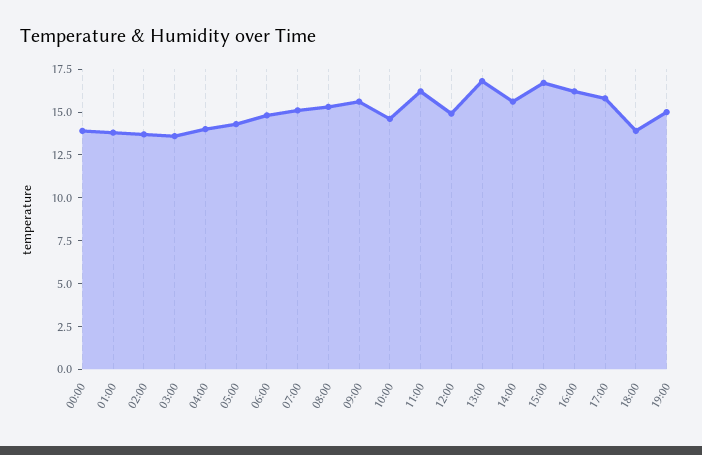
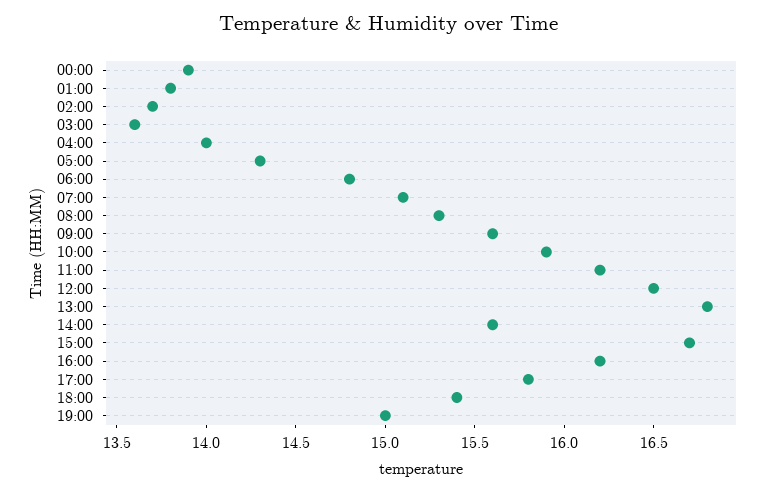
  {
    "00:00": 13.9,
    "01:00": 13.8,
    "02:00": 13.7,
    "03:00": 13.6,
    "04:00": 14,
    "05:00": 14.3,
    "06:00": 14.8,
    "07:00": 15.1,
    "08:00": 15.3,
    "09:00": 15.6,
-   "10:00": 14.5,
+   "10:00": 15.9,
    "11:00": 16.2,
-   "12:00": 15,
+   "12:00": 16.5,
    "13:00": 16.8,
    "14:00": 15.6,
    "15:00": 16.7,
    "16:00": 16.2,
    "17:00": 15.8,
-   "18:00": 14,
+   "18:00": 15.4,
    "19:00": 15
  }

